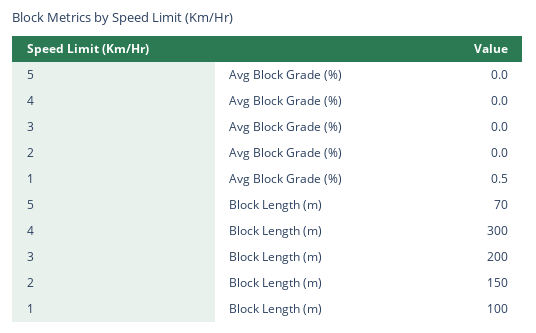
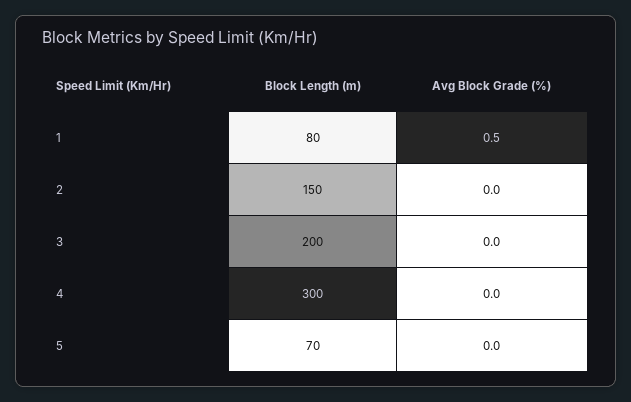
  {
    "5": {
      "Avg Block Grade (%)": 0,
      "Block Length (m)": 70
    },
    "4": {
      "Avg Block Grade (%)": 0,
      "Block Length (m)": 300
    },
    "3": {
      "Avg Block Grade (%)": 0,
      "Block Length (m)": 200
    },
    "2": {
      "Avg Block Grade (%)": 0,
      "Block Length (m)": 150
    },
    "1": {
      "Avg Block Grade (%)": 0.5,
-     "Block Length (m)": 100
+     "Block Length (m)": 80
    }
  }

